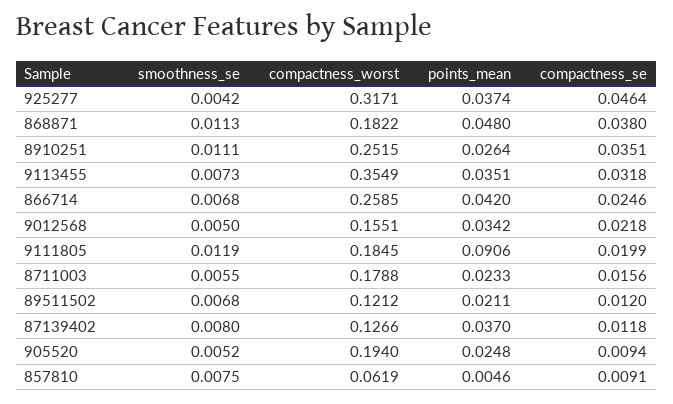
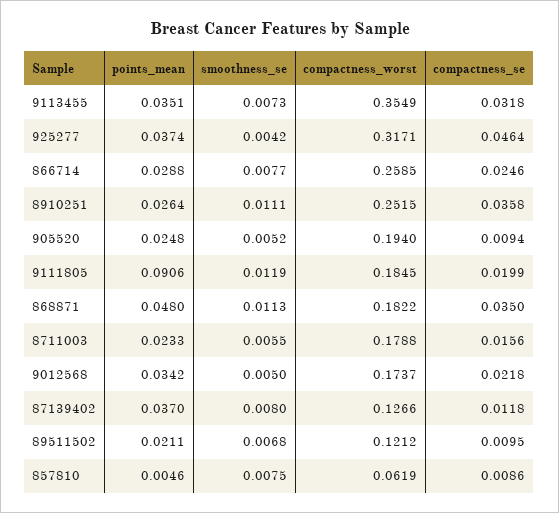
  {
    "smoothness_se": {
      "925277": 0.0042,
      "868871": 0.0113,
      "8910251": 0.0111,
      "9113455": 0.0073,
-     "866714": 0.0068,
+     "866714": 0.0077,
      "9012568": 0.005,
      "9111805": 0.0119,
      "8711003": 0.0055,
      "89511502": 0.0068,
      "87139402": 0.008,
      "905520": 0.0052,
      "857810": 0.0075
    },
    "compactness_worst": {
      "925277": 0.3171,
      "868871": 0.1822,
      "8910251": 0.2515,
      "9113455": 0.3549,
      "866714": 0.2585,
-     "9012568": 0.1551,
+     "9012568": 0.1737,
      "9111805": 0.1845,
      "8711003": 0.1788,
      "89511502": 0.1212,
      "87139402": 0.1266,
      "905520": 0.194,
      "857810": 0.0619
    },
    "points_mean": {
      "925277": 0.0374,
      "868871": 0.048,
      "8910251": 0.0264,
      "9113455": 0.0351,
-     "866714": 0.042,
+     "866714": 0.0288,
      "9012568": 0.0342,
      "9111805": 0.0906,
      "8711003": 0.0233,
      "89511502": 0.0211,
      "87139402": 0.037,
      "905520": 0.0248,
      "857810": 0.0046
    },
    "compactness_se": {
      "925277": 0.0464,
-     "868871": 0.038,
+     "868871": 0.035,
-     "8910251": 0.0351,
+     "8910251": 0.0358,
      "9113455": 0.0318,
      "866714": 0.0246,
      "9012568": 0.0218,
      "9111805": 0.0199,
      "8711003": 0.0156,
-     "89511502": 0.012,
+     "89511502": 0.0095,
      "87139402": 0.0118,
      "905520": 0.0094,
-     "857810": 0.0091
+     "857810": 0.0086
    }
  }

